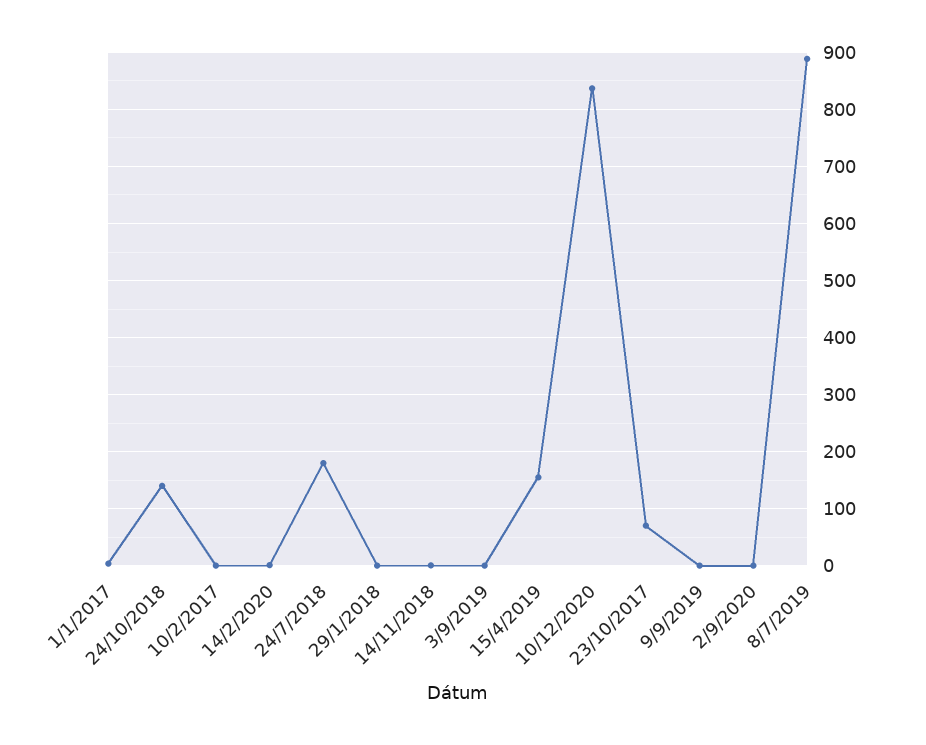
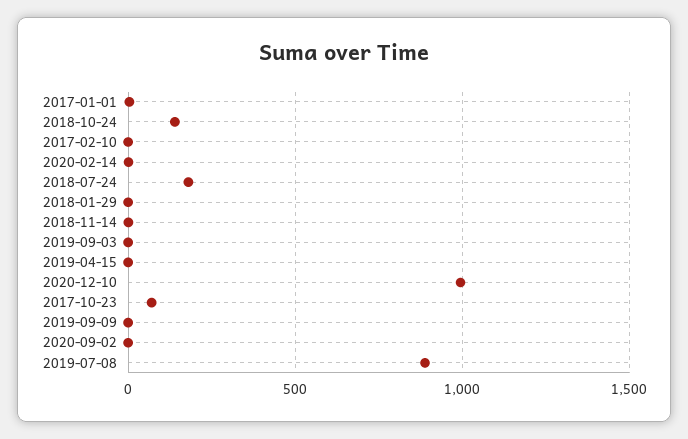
  {
    "1/1/2017": 0,
    "24/10/2018": 140,
    "10/2/2017": 0,
    "14/2/2020": 0,
    "24/7/2018": 180,
    "29/1/2018": 0,
    "14/11/2018": 0,
    "3/9/2019": 0,
-   "15/4/2019": 160,
+   "15/4/2019": 0,
-   "10/12/2020": 840,
+   "10/12/2020": 1000,
    "23/10/2017": 80,
    "9/9/2019": 0,
    "2/9/2020": 0,
    "8/7/2019": 880
  }

